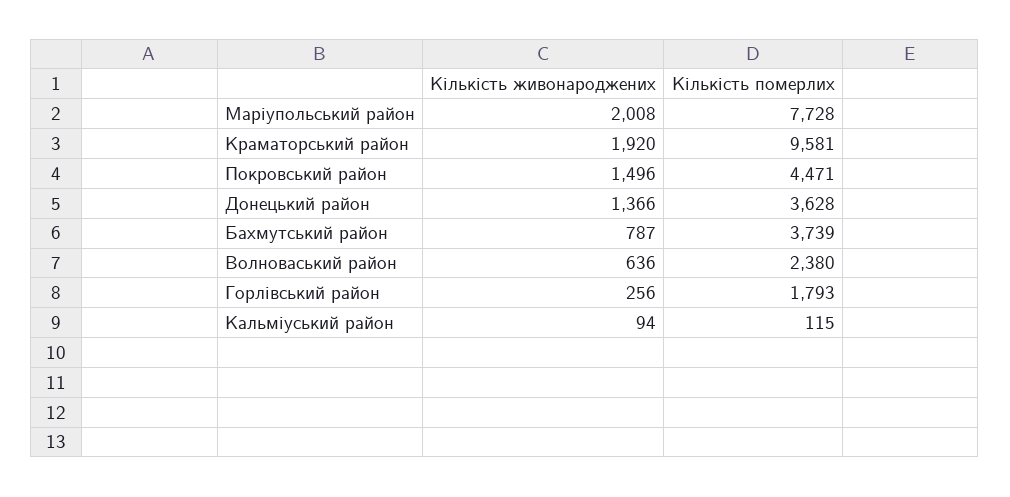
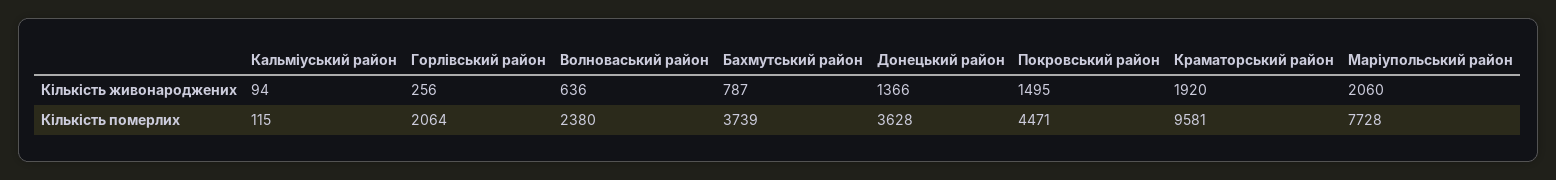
  {
    "Кількість живонароджених": {
-     "Маріупольський район": 2008,
+     "Маріупольський район": 2060,
      "Краматорський район": 1920,
-     "Покровський район": 1496,
+     "Покровський район": 1495,
      "Донецький район": 1366,
      "Бахмутський район": 787,
      "Волноваський район": 636,
      "Горлівський район": 256,
      "Кальміуський район": 94
    },
    "Кількість померлих": {
      "Маріупольський район": 7728,
      "Краматорський район": 9581,
      "Покровський район": 4471,
      "Донецький район": 3628,
      "Бахмутський район": 3739,
      "Волноваський район": 2380,
-     "Горлівський район": 1793,
+     "Горлівський район": 2064,
      "Кальміуський район": 115
    }
  }

